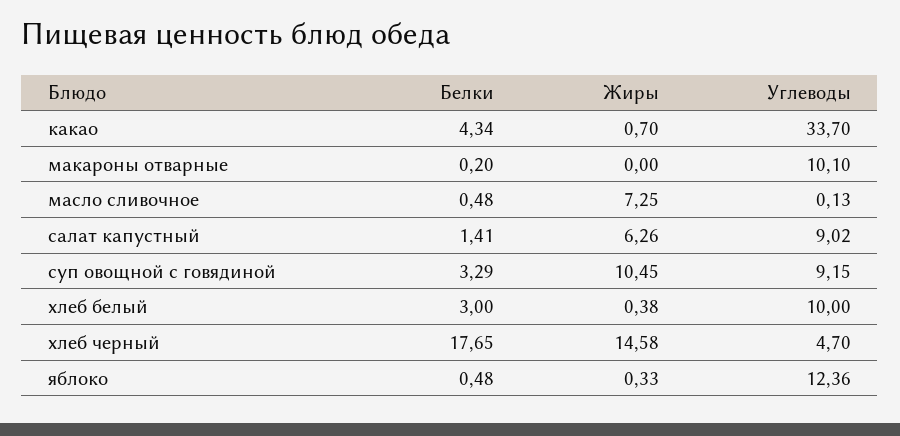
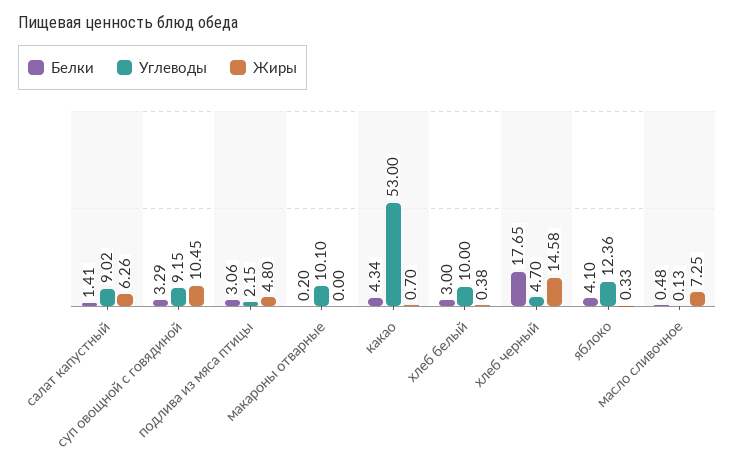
  {
    "Белки": {
      "какао": 4.34,
      "макароны отварные": 0.2,
      "масло сливочное": 0.48,
      "салат капустный": 1.41,
      "суп овощной с говядиной": 3.29,
      "хлеб белый": 3,
      "хлеб черный": 17.65,
-     "яблоко": 0.48
+     "яблоко": 4.1,
+     "подлива из мяса птицы": 3.06
    },
    "Жиры": {
      "какао": 0.7,
      "макароны отварные": 0,
      "масло сливочное": 7.25,
      "салат капустный": 6.26,
      "суп овощной с говядиной": 10.45,
      "хлеб белый": 0.38,
      "хлеб черный": 14.58,
-     "яблоко": 0.33
+     "яблоко": 0.33,
+     "подлива из мяса птицы": 4.8
    },
    "Углеводы": {
-     "какао": 33.7,
+     "какао": 53,
      "макароны отварные": 10.1,
      "масло сливочное": 0.13,
      "салат капустный": 9.02,
      "суп овощной с говядиной": 9.15,
      "хлеб белый": 10,
      "хлеб черный": 4.7,
-     "яблоко": 12.36
+     "яблоко": 12.36,
+     "подлива из мяса птицы": 2.15
    }
  }

